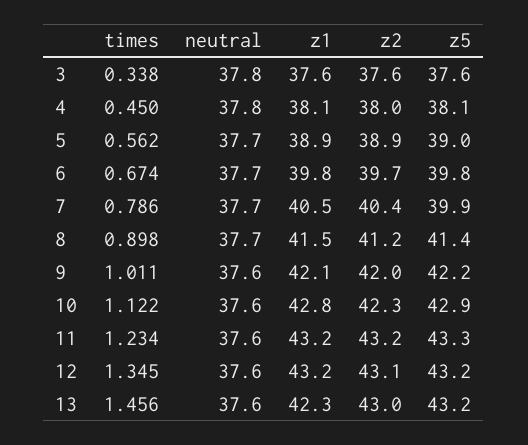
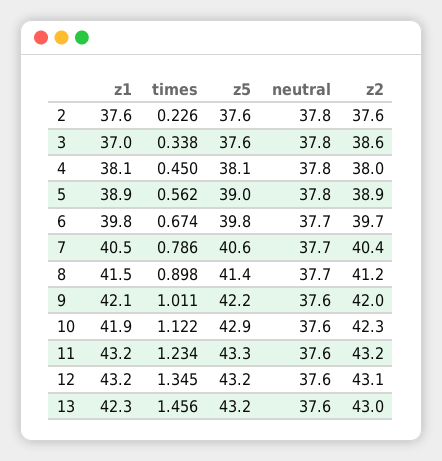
  {
    "times": {
      "3": 0.338,
      "4": 0.45,
      "5": 0.562,
      "6": 0.674,
      "7": 0.786,
      "8": 0.898,
      "9": 1.011,
      "10": 1.122,
      "11": 1.234,
      "12": 1.345,
-     "13": 1.456
+     "13": 1.456,
+     "2": 0.226
    },
    "neutral": {
      "3": 37.8,
      "4": 37.8,
-     "5": 37.7,
+     "5": 37.8,
      "6": 37.7,
      "7": 37.7,
      "8": 37.7,
      "9": 37.6,
      "10": 37.6,
      "11": 37.6,
      "12": 37.6,
-     "13": 37.6
+     "13": 37.6,
+     "2": 37.8
    },
    "z1": {
-     "3": 37.6,
+     "3": 37,
      "4": 38.1,
      "5": 38.9,
      "6": 39.8,
      "7": 40.5,
      "8": 41.5,
      "9": 42.1,
-     "10": 42.8,
+     "10": 41.9,
      "11": 43.2,
      "12": 43.2,
-     "13": 42.3
+     "13": 42.3,
+     "2": 37.6
    },
    "z2": {
-     "3": 37.6,
+     "3": 38.6,
      "4": 38,
      "5": 38.9,
      "6": 39.7,
      "7": 40.4,
      "8": 41.2,
      "9": 42,
      "10": 42.3,
      "11": 43.2,
      "12": 43.1,
-     "13": 43
+     "13": 43,
+     "2": 37.6
    },
    "z5": {
      "3": 37.6,
      "4": 38.1,
      "5": 39,
      "6": 39.8,
-     "7": 39.9,
+     "7": 40.6,
      "8": 41.4,
      "9": 42.2,
      "10": 42.9,
      "11": 43.3,
      "12": 43.2,
-     "13": 43.2
+     "13": 43.2,
+     "2": 37.6
    }
  }

